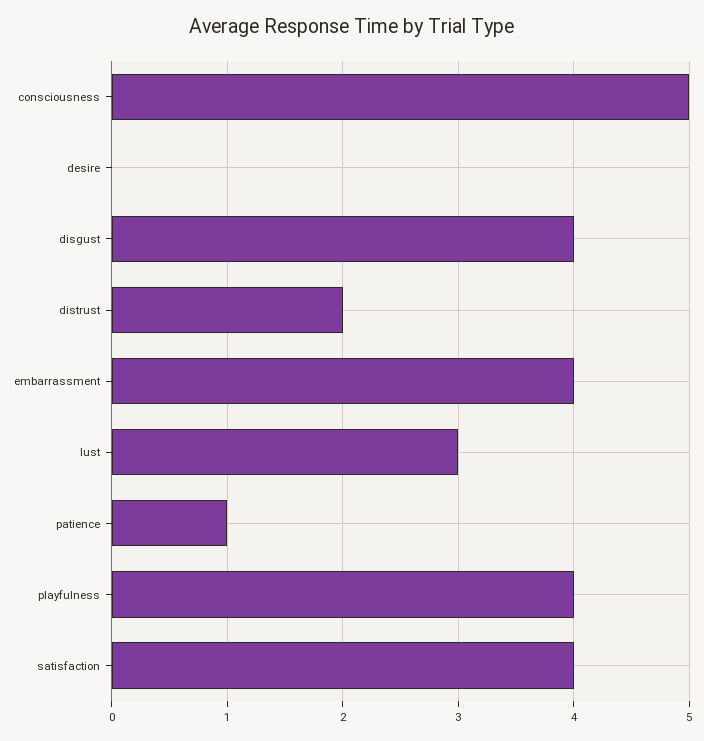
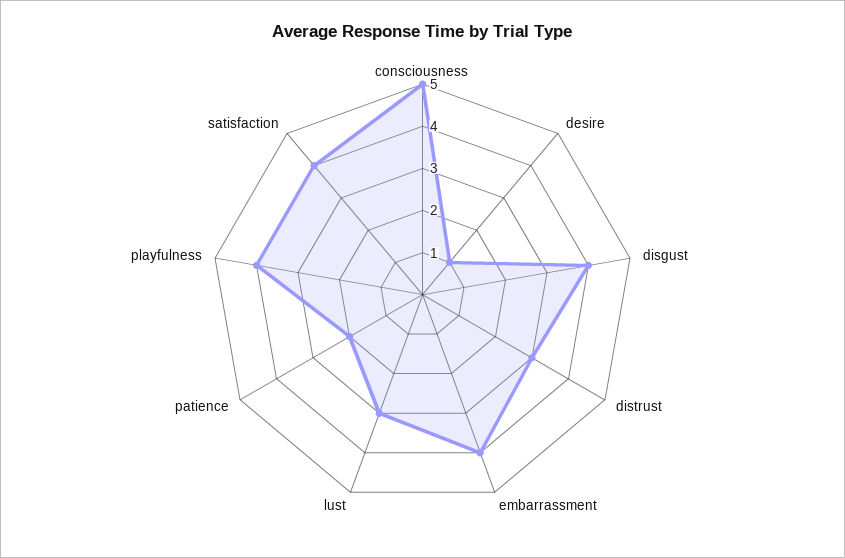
  {
    "consciousness": 5,
-   "desire": 0,
+   "desire": 1,
    "disgust": 4,
-   "distrust": 2,
+   "distrust": 3,
    "embarrassment": 4,
    "lust": 3,
-   "patience": 1,
+   "patience": 2,
    "playfulness": 4,
    "satisfaction": 4
  }

